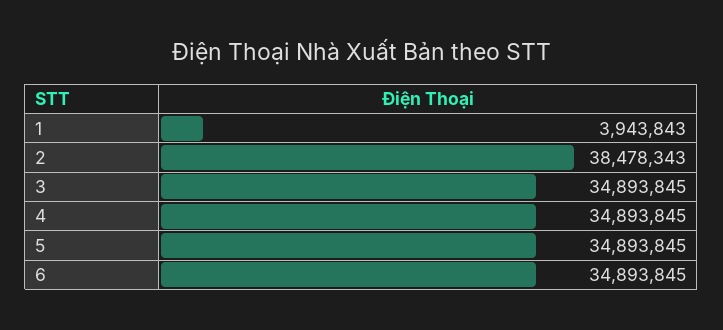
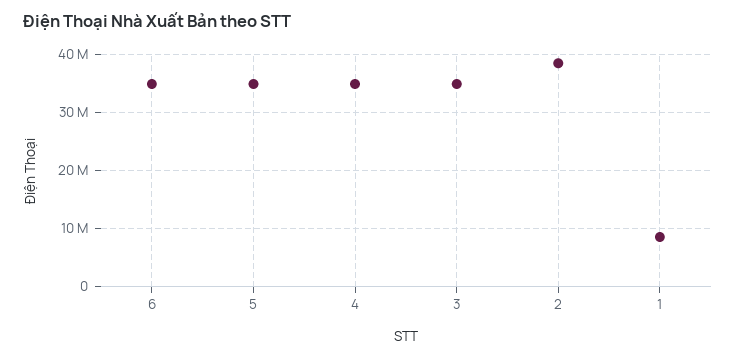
  {
-   "1": 3943843,
+   "1": 8000000,
    "2": 38478343,
    "3": 34893845,
    "4": 34893845,
    "5": 34893845,
    "6": 34893845
  }

